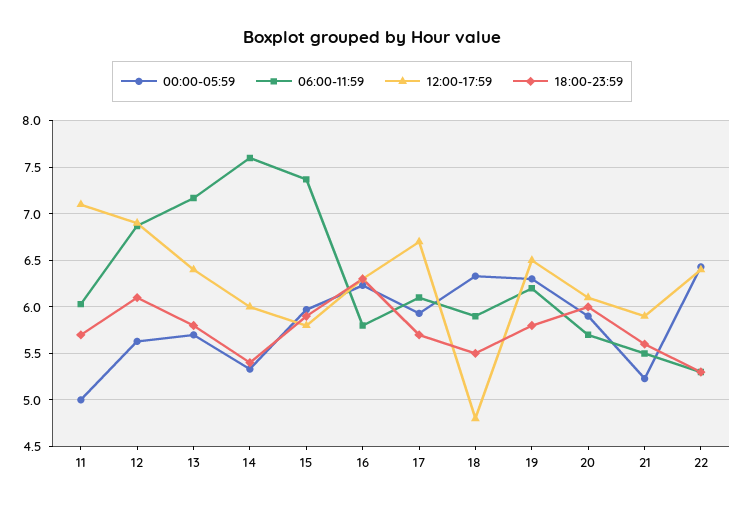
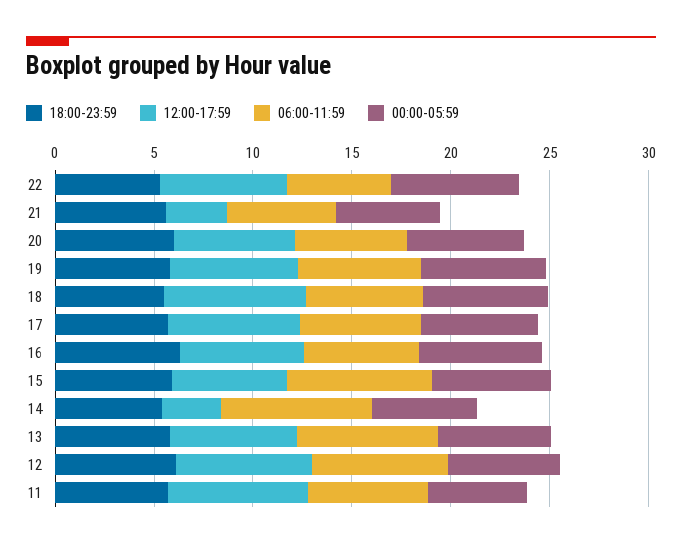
  {
    "00:00-05:59": {
      "11": 5,
      "12": 5.6,
      "13": 5.7,
      "14": 5.3,
      "15": 6,
      "16": 6.2,
      "17": 5.9,
      "18": 6.3,
      "19": 6.3,
      "20": 5.9,
      "21": 5.2,
      "22": 6.4
    },
    "06:00-11:59": {
      "11": 6,
      "12": 6.9,
      "13": 7.2,
      "14": 7.6,
      "15": 7.4,
      "16": 5.8,
      "17": 6.1,
      "18": 5.9,
      "19": 6.2,
      "20": 5.7,
      "21": 5.5,
      "22": 5.3
    },
    "12:00-17:59": {
      "11": 7.1,
      "12": 6.9,
      "13": 6.4,
-     "14": 6,
+     "14": 3,
      "15": 5.8,
      "16": 6.3,
      "17": 6.7,
-     "18": 4.8,
+     "18": 7,
      "19": 6.5,
      "20": 6.1,
-     "21": 5.9,
+     "21": 3,
      "22": 6.4
    },
    "18:00-23:59": {
      "11": 5.7,
      "12": 6.1,
      "13": 5.8,
      "14": 5.4,
      "15": 5.9,
      "16": 6.3,
      "17": 5.7,
      "18": 5.5,
      "19": 5.8,
      "20": 6,
      "21": 5.6,
      "22": 5.3
    }
  }

